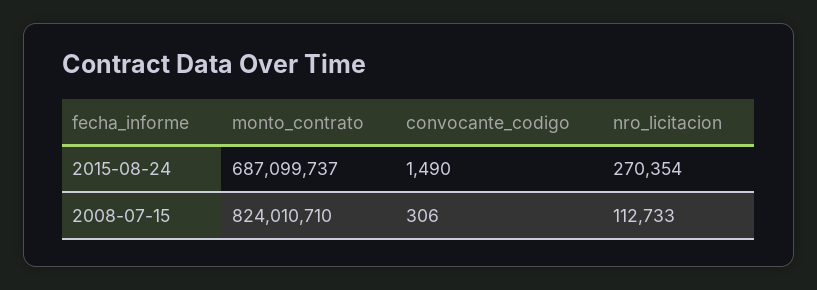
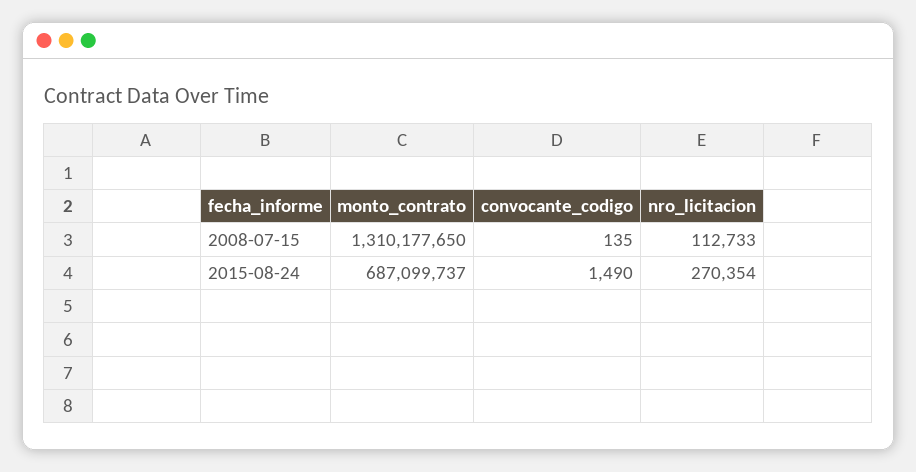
  {
    "monto_contrato": {
      "2015-08-24": 687099737,
-     "2008-07-15": 824010710
+     "2008-07-15": 1310177650
    },
    "convocante_codigo": {
      "2015-08-24": 1490,
-     "2008-07-15": 306
+     "2008-07-15": 135
    },
    "nro_licitacion": {
      "2015-08-24": 270354,
      "2008-07-15": 112733
    }
  }

